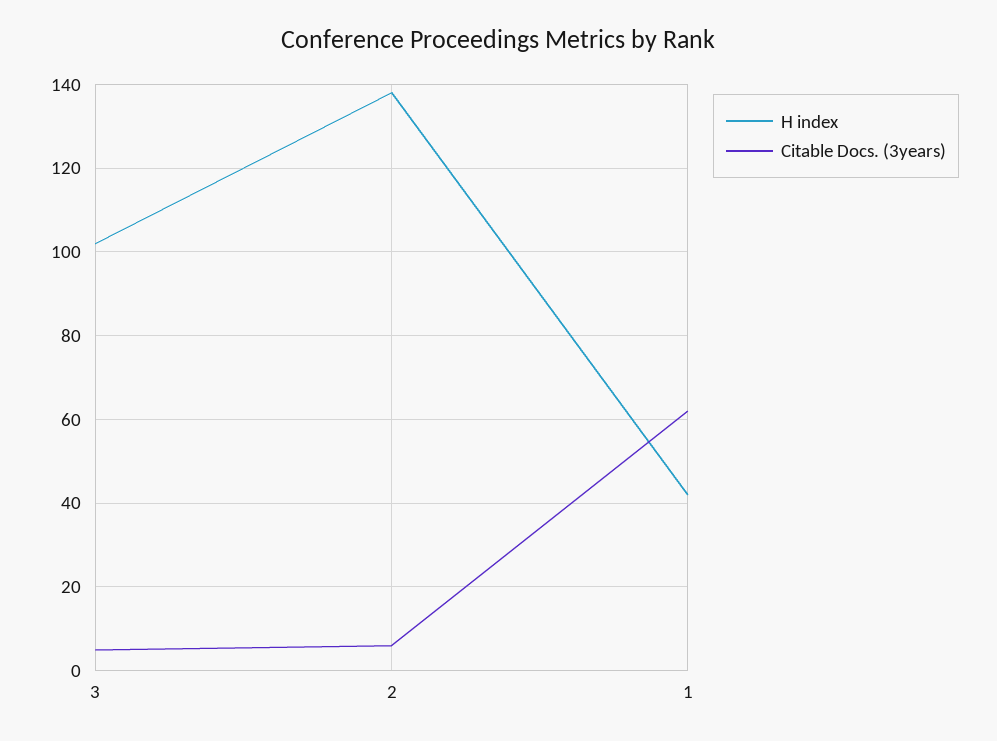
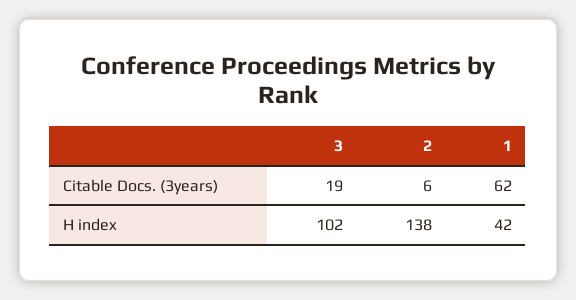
  {
    "H index": {
      "3": 102,
      "2": 138,
      "1": 42
    },
    "Citable Docs. (3years)": {
-     "3": 5,
+     "3": 19,
      "2": 6,
      "1": 62
    }
  }

